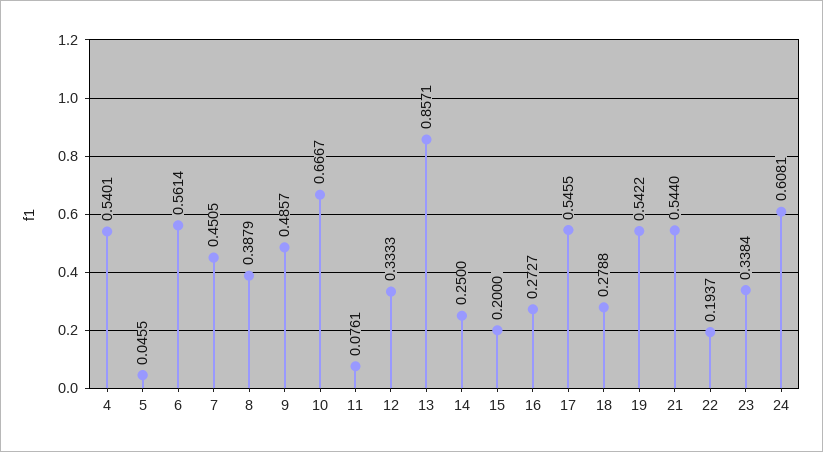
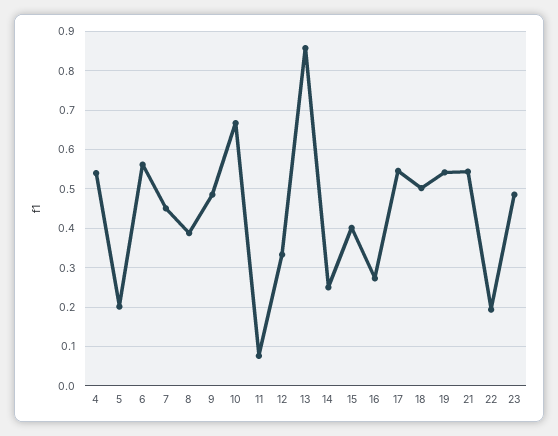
  {
    "4": 0.5401,
-   "5": 0.0455,
+   "5": 0.2,
    "6": 0.5614,
    "7": 0.4505,
    "8": 0.3879,
    "9": 0.4857,
    "10": 0.6667,
    "11": 0.0761,
    "12": 0.3333,
    "13": 0.8571,
    "14": 0.25,
-   "15": 0.2,
+   "15": 0.4,
    "16": 0.2727,
    "17": 0.5455,
-   "18": 0.2788,
+   "18": 0.5,
    "19": 0.5422,
    "21": 0.544,
    "22": 0.1937,
-   "23": 0.3384,
+   "23": 0.48
-   "24": 0.6081
  }

